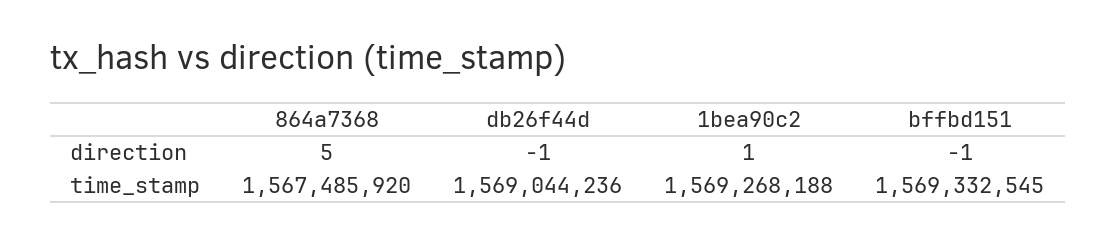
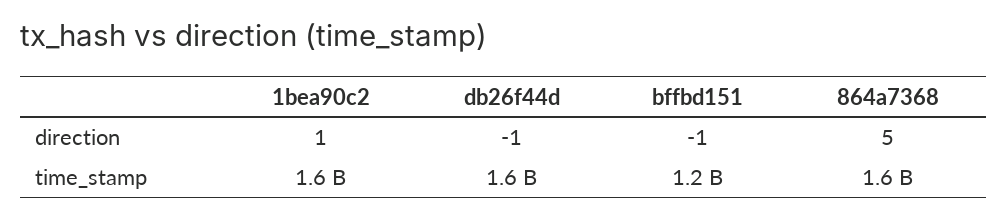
  {
    "864a7368": {
      "direction": 5,
      "time_stamp": 1567485920
    },
    "db26f44d": {
      "direction": -1,
      "time_stamp": 1569044236
    },
    "1bea90c2": {
      "direction": 1,
      "time_stamp": 1569268188
    },
    "bffbd151": {
      "direction": -1,
-     "time_stamp": 1569332545
+     "time_stamp": 1200000000
    }
  }

